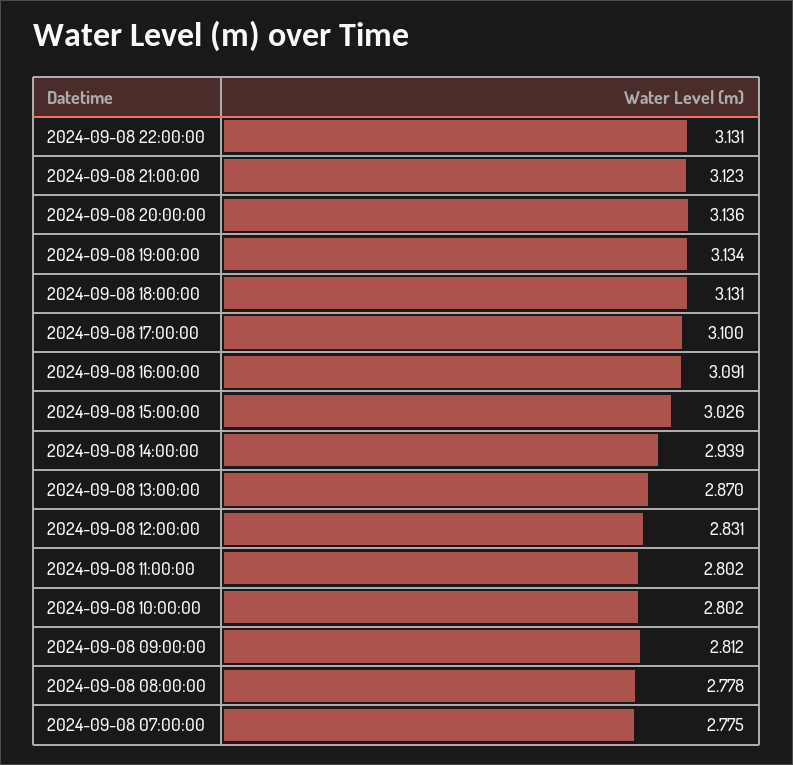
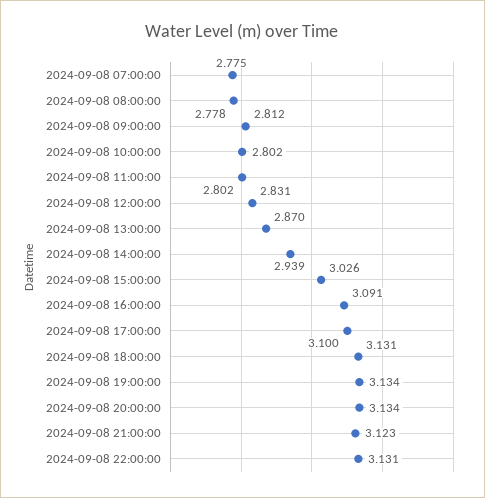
  {
    "2024-09-08 22:00:00": 3.131,
    "2024-09-08 21:00:00": 3.123,
-   "2024-09-08 20:00:00": 3.136,
+   "2024-09-08 20:00:00": 3.134,
    "2024-09-08 19:00:00": 3.134,
    "2024-09-08 18:00:00": 3.131,
    "2024-09-08 17:00:00": 3.1,
    "2024-09-08 16:00:00": 3.091,
    "2024-09-08 15:00:00": 3.026,
    "2024-09-08 14:00:00": 2.939,
    "2024-09-08 13:00:00": 2.87,
    "2024-09-08 12:00:00": 2.831,
    "2024-09-08 11:00:00": 2.802,
    "2024-09-08 10:00:00": 2.802,
    "2024-09-08 09:00:00": 2.812,
    "2024-09-08 08:00:00": 2.778,
    "2024-09-08 07:00:00": 2.775
  }

